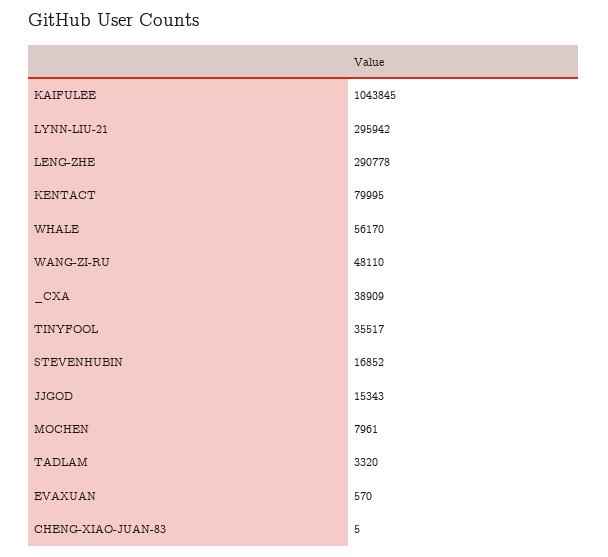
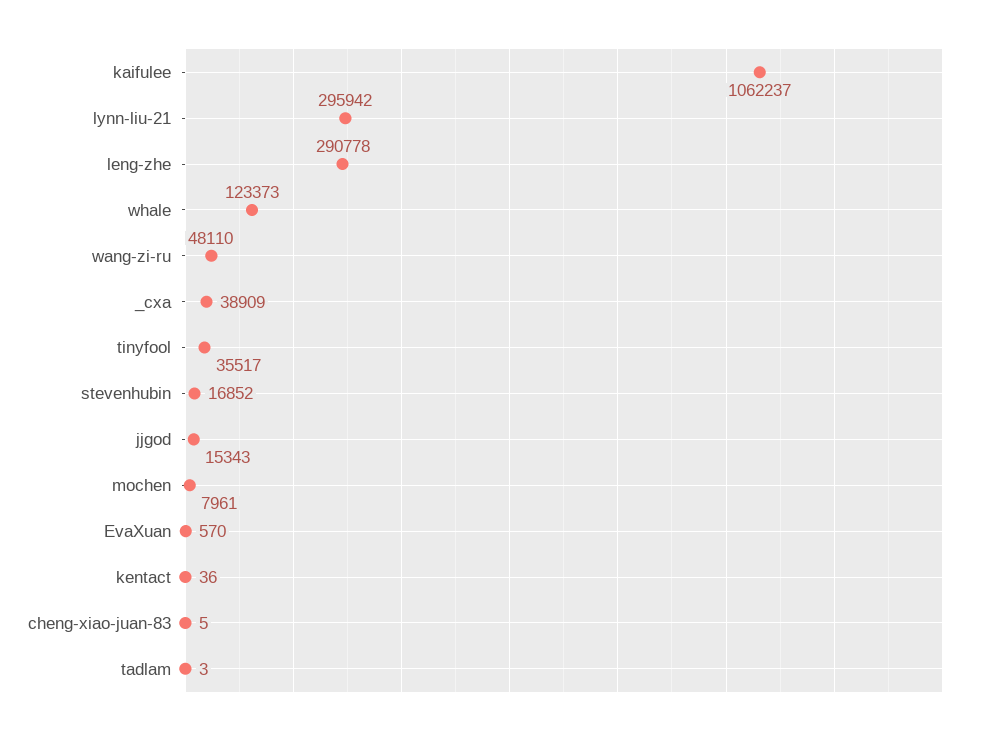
  {
-   "KAIFULEE": 1043845,
+   "KAIFULEE": 1062237,
    "LYNN-LIU-21": 295942,
    "LENG-ZHE": 290778,
-   "KENTACT": 79995,
+   "KENTACT": 36,
-   "WHALE": 56170,
+   "WHALE": 123373,
    "WANG-ZI-RU": 48110,
    "_CXA": 38909,
    "TINYFOOL": 35517,
    "STEVENHUBIN": 16852,
    "JJGOD": 15343,
    "MOCHEN": 7961,
-   "TADLAM": 3320,
+   "TADLAM": 3,
    "EVAXUAN": 570,
    "CHENG-XIAO-JUAN-83": 5
  }

